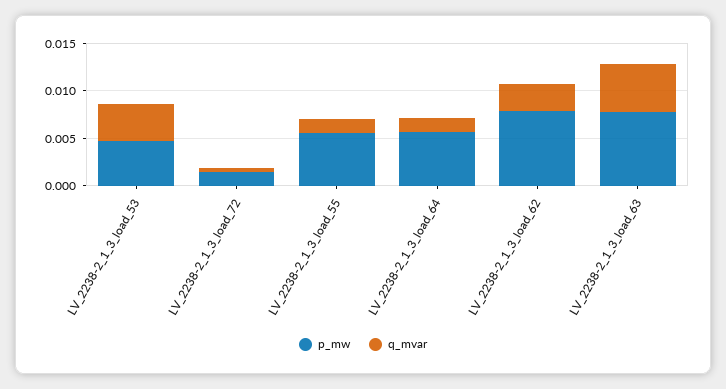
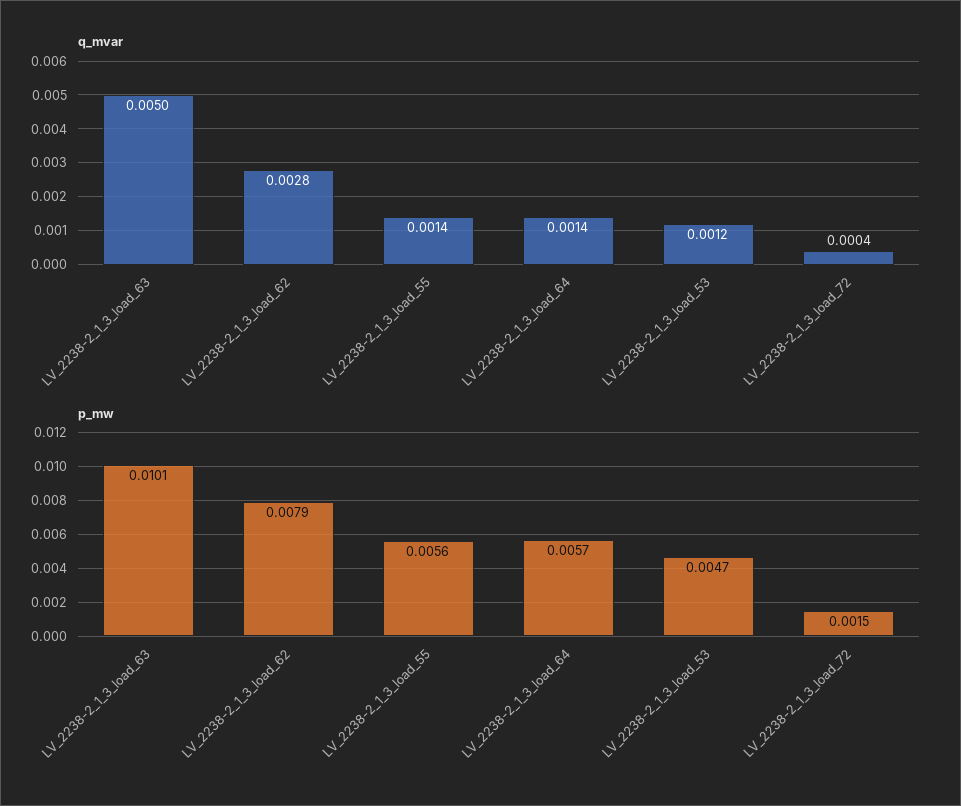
  {
    "p_mw": {
      "LV_2238-2_1_3_load_53": 0.0047,
      "LV_2238-2_1_3_load_72": 0.0015,
      "LV_2238-2_1_3_load_55": 0.0056,
      "LV_2238-2_1_3_load_64": 0.0057,
      "LV_2238-2_1_3_load_62": 0.0079,
-     "LV_2238-2_1_3_load_63": 0.008
+     "LV_2238-2_1_3_load_63": 0.0101
    },
    "q_mvar": {
-     "LV_2238-2_1_3_load_53": 0.004,
+     "LV_2238-2_1_3_load_53": 0.0012,
      "LV_2238-2_1_3_load_72": 0.0004,
      "LV_2238-2_1_3_load_55": 0.0014,
      "LV_2238-2_1_3_load_64": 0.0014,
      "LV_2238-2_1_3_load_62": 0.0028,
      "LV_2238-2_1_3_load_63": 0.005
    }
  }

